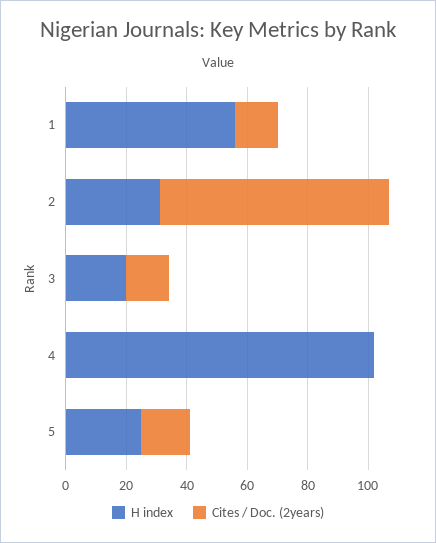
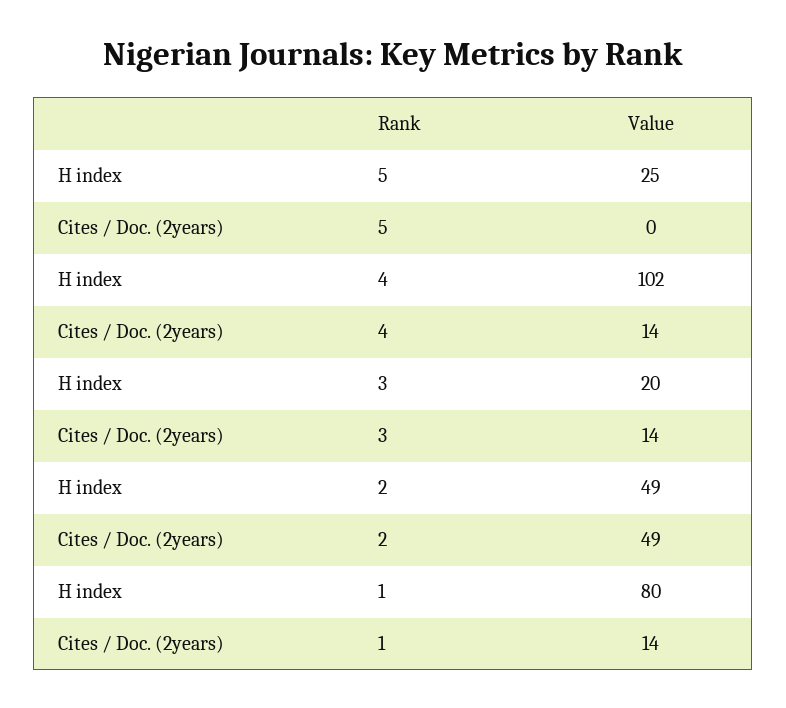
  {
    "H index": {
-     "1": 55,
+     "1": 80,
-     "2": 30,
+     "2": 49,
      "3": 20,
      "4": 102,
      "5": 25
    },
    "Cites / Doc. (2years)": {
      "1": 14,
-     "2": 75,
+     "2": 49,
      "3": 14,
-     "4": 0,
+     "4": 14,
-     "5": 15
+     "5": 0
    }
  }

